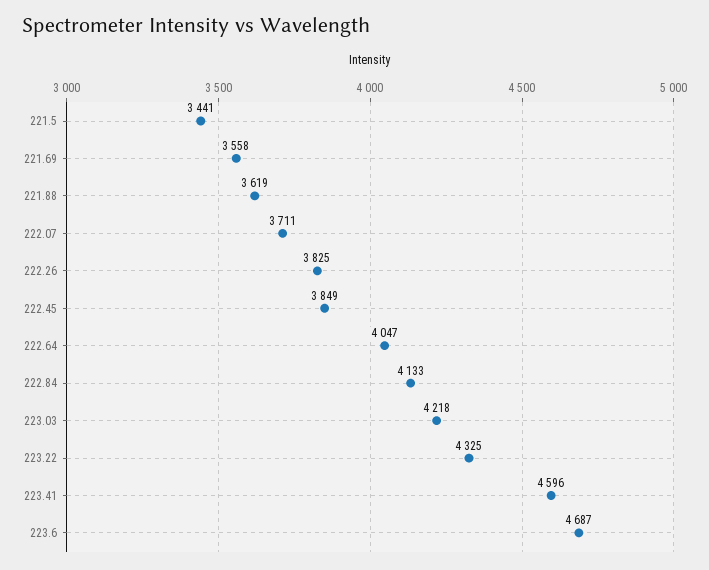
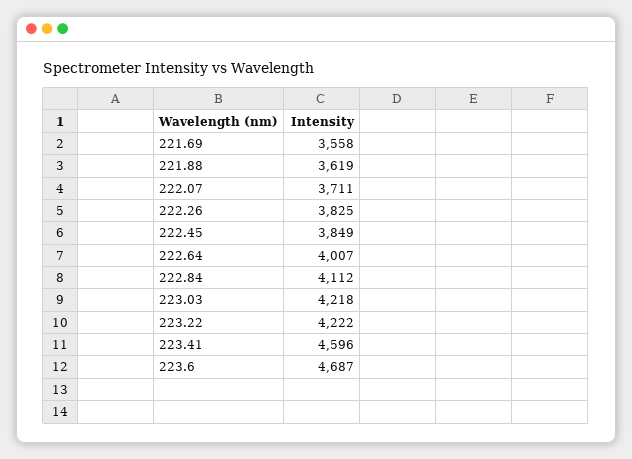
  {
-   "221.5": 3441,
    "221.69": 3558,
    "221.88": 3619,
    "222.07": 3711,
    "222.26": 3825,
    "222.45": 3849,
-   "222.64": 4047,
+   "222.64": 4007,
-   "222.84": 4133,
+   "222.84": 4112,
    "223.03": 4218,
-   "223.22": 4325,
+   "223.22": 4222,
    "223.41": 4596,
    "223.6": 4687
  }

